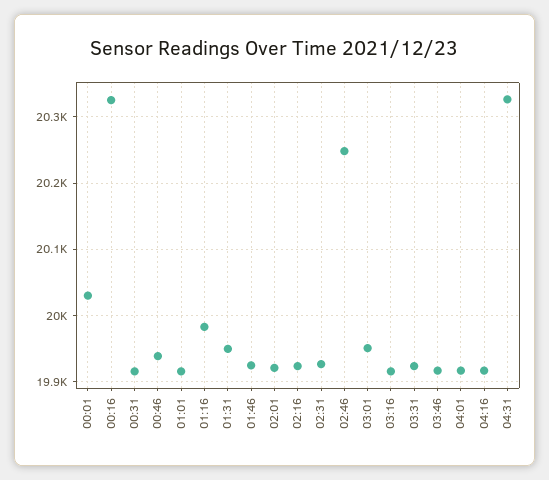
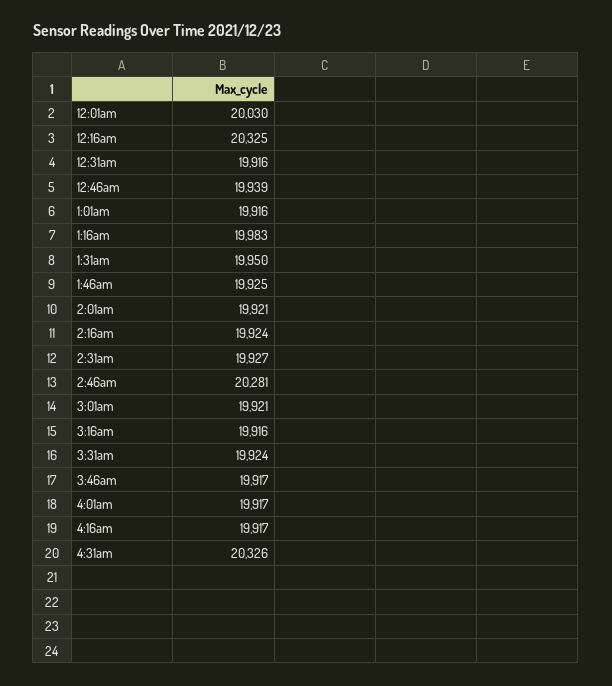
  {
    "00:01": 20030,
    "00:16": 20325,
    "00:31": 19916,
    "00:46": 19939,
    "01:01": 19916,
    "01:16": 19983,
    "01:31": 19950,
    "01:46": 19925,
    "02:01": 19921,
    "02:16": 19924,
    "02:31": 19927,
-   "02:46": 20250,
+   "02:46": 20281,
-   "03:01": 19950,
+   "03:01": 19921,
    "03:16": 19916,
    "03:31": 19924,
    "03:46": 19917,
    "04:01": 19917,
    "04:16": 19917,
    "04:31": 20326
  }

